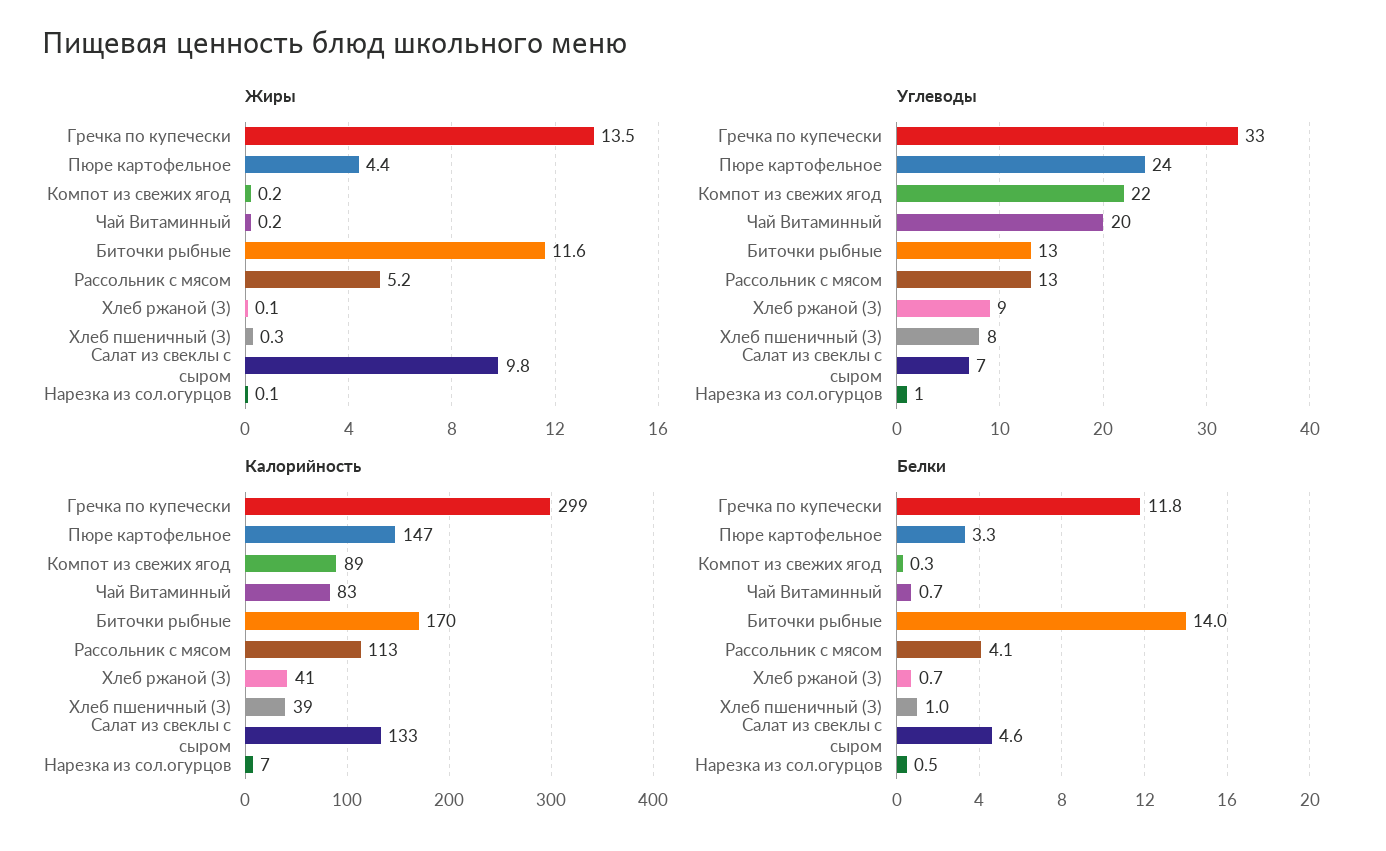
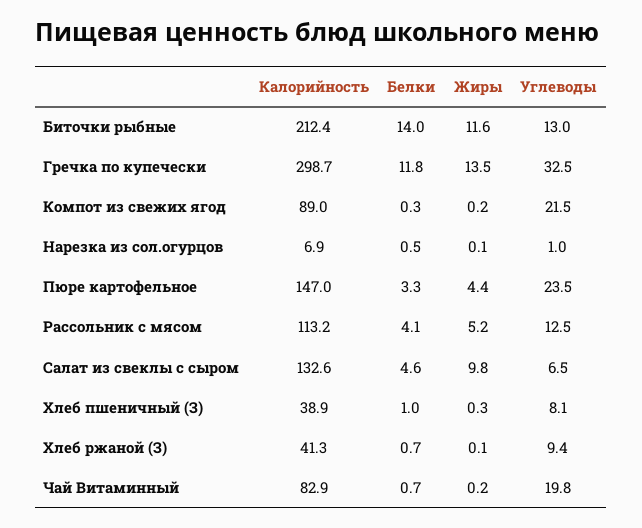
  {
    "Жиры": {
      "Гречка по купечески": 13.5,
      "Пюре картофельное": 4.4,
      "Компот из свежих ягод": 0.2,
      "Чай Витаминный": 0.2,
      "Биточки рыбные": 11.6,
      "Рассольник с мясом": 5.2,
      "Хлеб ржаной (З)": 0.1,
      "Хлеб пшеничный (З)": 0.3,
      "Салат из свеклы с сыром": 9.8,
      "Нарезка из сол.огурцов": 0.1
    },
    "Углеводы": {
      "Гречка по купечески": 32.5,
      "Пюре картофельное": 23.5,
      "Компот из свежих ягод": 21.5,
      "Чай Витаминный": 19.8,
      "Биточки рыбные": 13,
      "Рассольник с мясом": 12.5,
      "Хлеб ржаной (З)": 9.4,
      "Хлеб пшеничный (З)": 8.1,
      "Салат из свеклы с сыром": 6.5,
      "Нарезка из сол.огурцов": 1
    },
    "Калорийность": {
      "Гречка по купечески": 298.7,
      "Пюре картофельное": 147,
      "Компот из свежих ягод": 89,
      "Чай Витаминный": 82.9,
-     "Биточки рыбные": 170,
+     "Биточки рыбные": 212.4,
      "Рассольник с мясом": 113.2,
      "Хлеб ржаной (З)": 41.3,
      "Хлеб пшеничный (З)": 38.9,
      "Салат из свеклы с сыром": 132.6,
      "Нарезка из сол.огурцов": 6.9
    },
    "Белки": {
      "Гречка по купечески": 11.8,
      "Пюре картофельное": 3.3,
      "Компот из свежих ягод": 0.3,
      "Чай Витаминный": 0.7,
      "Биточки рыбные": 14,
      "Рассольник с мясом": 4.1,
      "Хлеб ржаной (З)": 0.7,
      "Хлеб пшеничный (З)": 1,
      "Салат из свеклы с сыром": 4.6,
      "Нарезка из сол.огурцов": 0.5
    }
  }

